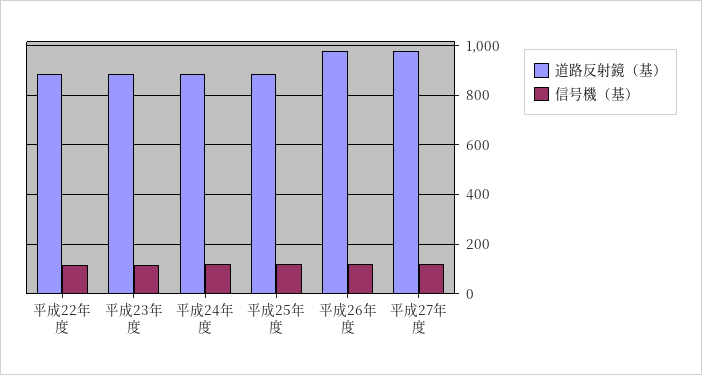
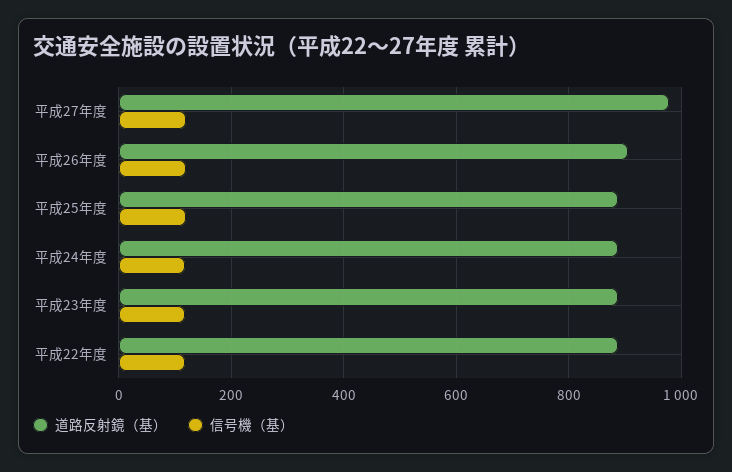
  {
    "道路反射鏡（基）": {
      "平成22年度": 880,
      "平成23年度": 880,
      "平成24年度": 880,
      "平成25年度": 880,
-     "平成26年度": 975,
+     "平成26年度": 900,
      "平成27年度": 980
    },
    "信号機（基）": {
      "平成22年度": 120,
      "平成23年度": 120,
      "平成24年度": 120,
      "平成25年度": 120,
      "平成26年度": 120,
      "平成27年度": 120
    }
  }

